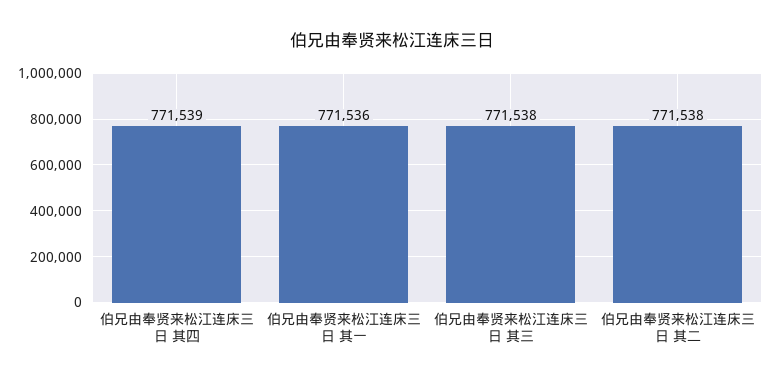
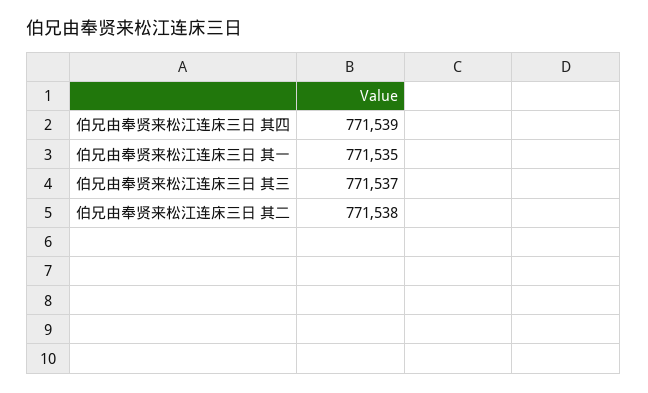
  {
    "伯兄由奉贤来松江连床三日 其四": 771539,
-   "伯兄由奉贤来松江连床三日 其一": 771536,
+   "伯兄由奉贤来松江连床三日 其一": 771535,
-   "伯兄由奉贤来松江连床三日 其三": 771538,
+   "伯兄由奉贤来松江连床三日 其三": 771537,
    "伯兄由奉贤来松江连床三日 其二": 771538
  }

